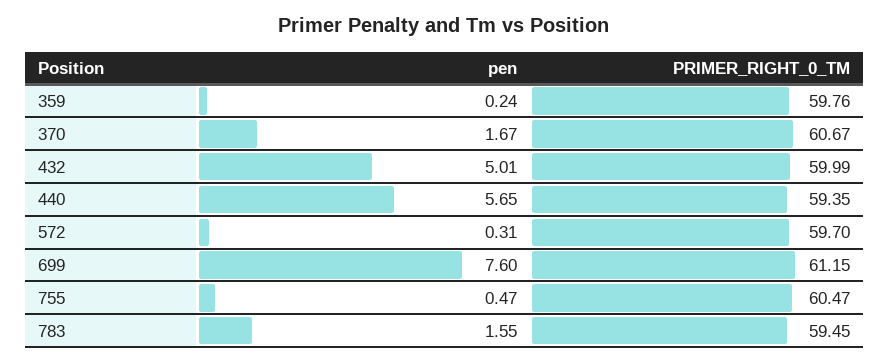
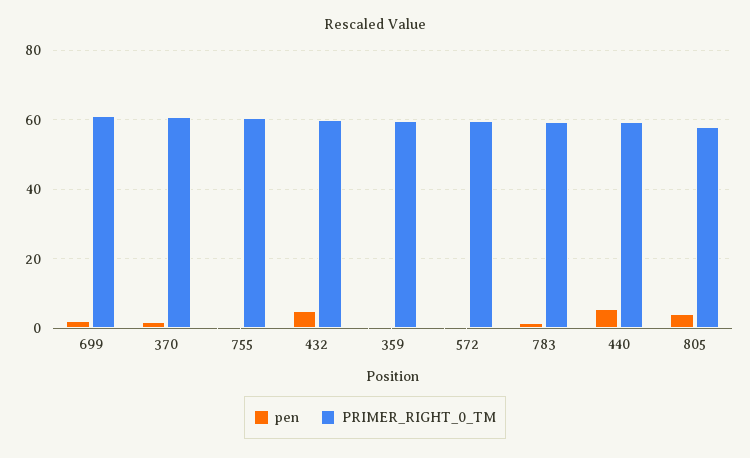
  {
    "pen": {
      "359": 0.24,
      "370": 1.67,
      "432": 5.01,
      "440": 5.65,
      "572": 0.31,
-     "699": 7.6,
+     "699": 2,
      "755": 0.47,
-     "783": 1.55
+     "783": 1.55,
+     "805": 4
    },
    "PRIMER_RIGHT_0_TM": {
      "359": 59.76,
      "370": 60.67,
      "432": 59.99,
      "440": 59.35,
      "572": 59.7,
      "699": 61.15,
      "755": 60.47,
-     "783": 59.45
+     "783": 59.45,
+     "805": 58
    }
  }

